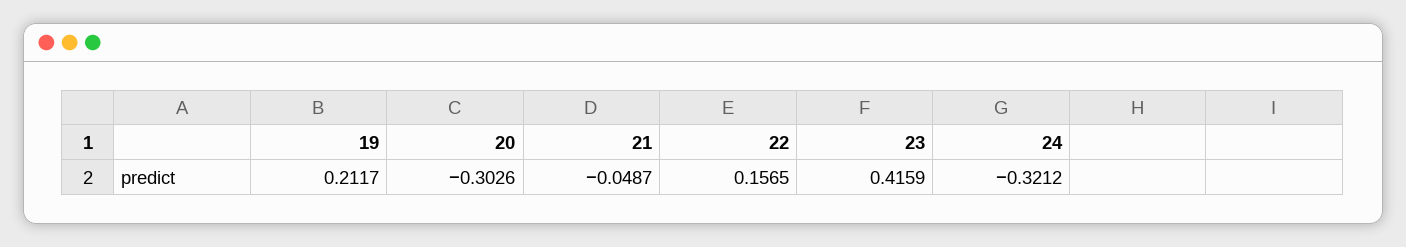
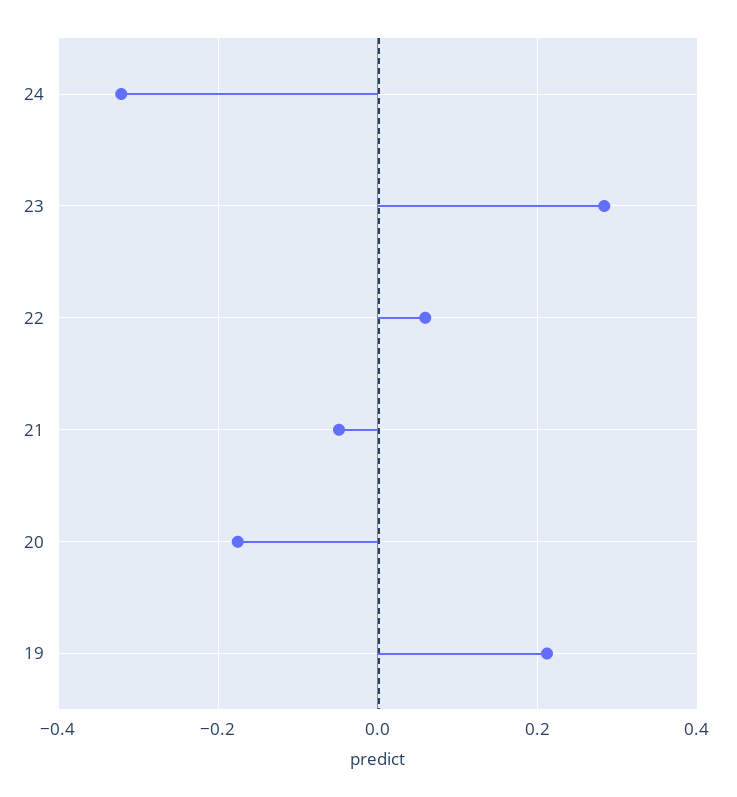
  {
    "19": 0.2117,
-   "20": -0.3026,
+   "20": -0.18,
    "21": -0.0487,
-   "22": 0.1565,
+   "22": 0.06,
-   "23": 0.4159,
+   "23": 0.28,
    "24": -0.3212
  }

